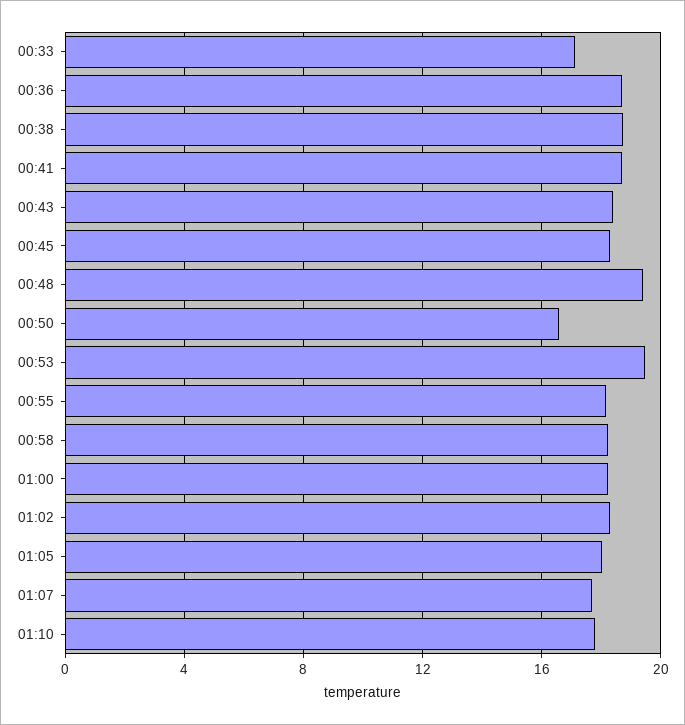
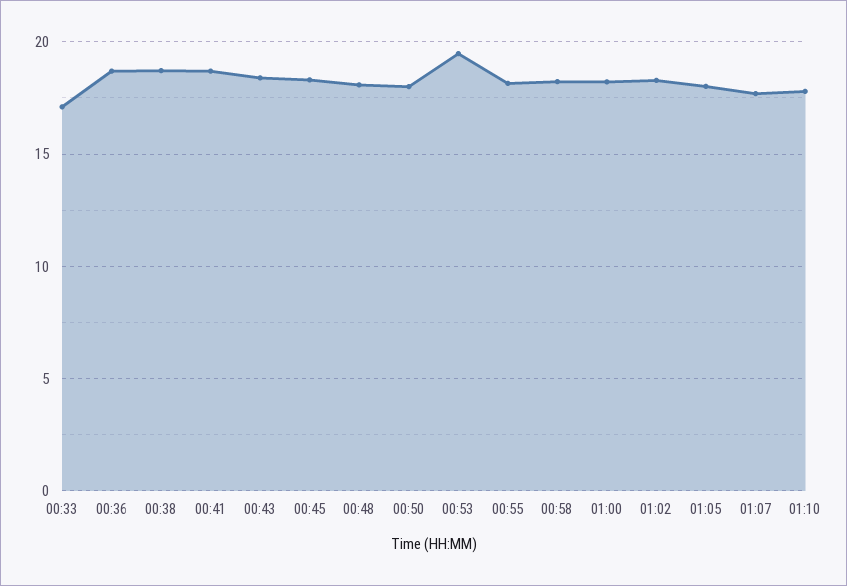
  {
    "00:33": 17,
    "00:36": 18.5,
    "00:38": 18.5,
    "00:41": 18.5,
    "00:43": 18.5,
    "00:45": 18.5,
-   "00:48": 19.5,
+   "00:48": 18,
-   "00:50": 16.5,
+   "00:50": 18,
    "00:53": 19.5,
    "00:55": 18,
    "00:58": 18,
    "01:00": 18,
    "01:02": 18.5,
    "01:05": 18,
    "01:07": 17.5,
    "01:10": 18
  }

